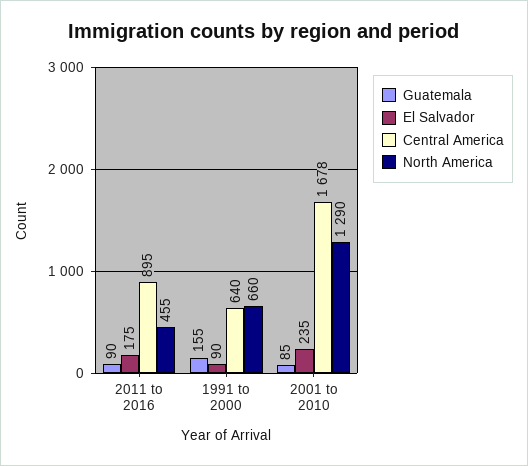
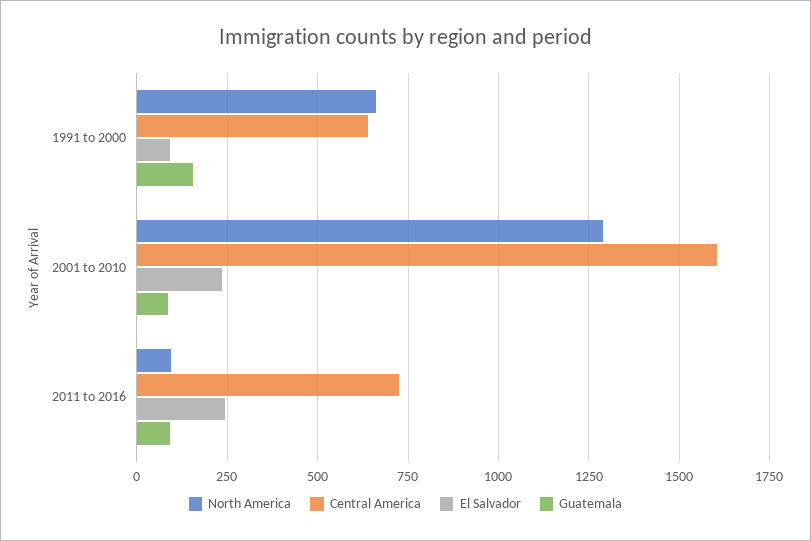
  {
    "Guatemala": {
      "2011 to 2016": 90,
      "1991 to 2000": 155,
      "2001 to 2010": 85
    },
    "El Salvador": {
-     "2011 to 2016": 175,
+     "2011 to 2016": 250,
      "1991 to 2000": 90,
      "2001 to 2010": 235
    },
    "Central America": {
-     "2011 to 2016": 895,
+     "2011 to 2016": 725,
      "1991 to 2000": 640,
-     "2001 to 2010": 1678
+     "2001 to 2010": 1600
    },
    "North America": {
-     "2011 to 2016": 455,
+     "2011 to 2016": 100,
      "1991 to 2000": 660,
      "2001 to 2010": 1290
    }
  }

